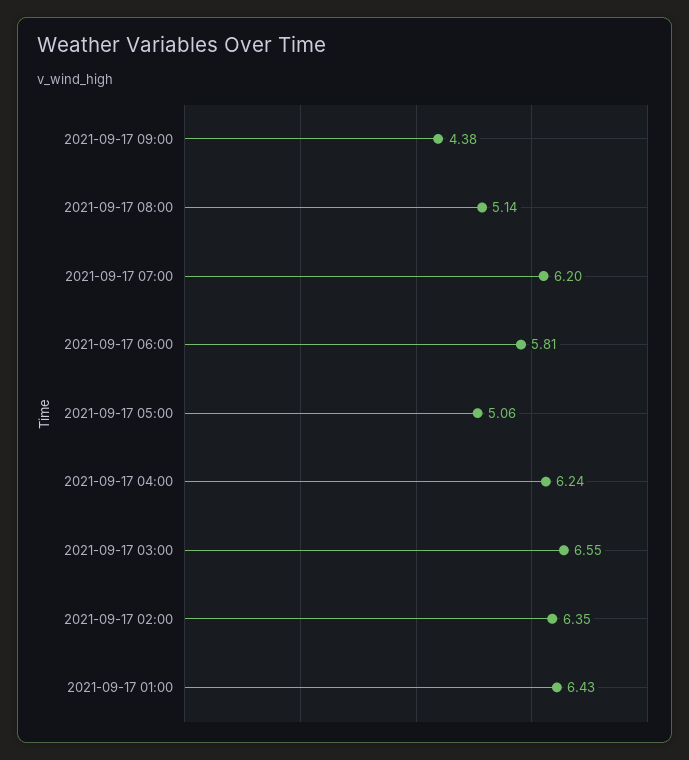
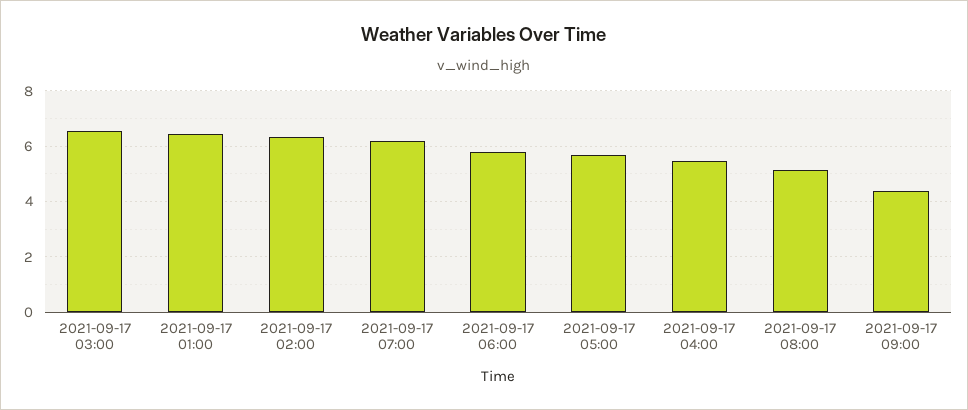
  {
    "2021-09-17 09:00": 4.38,
    "2021-09-17 08:00": 5.14,
    "2021-09-17 07:00": 6.2,
    "2021-09-17 06:00": 5.81,
-   "2021-09-17 05:00": 5.06,
+   "2021-09-17 05:00": 5.75,
-   "2021-09-17 04:00": 6.24,
+   "2021-09-17 04:00": 5.5,
    "2021-09-17 03:00": 6.55,
    "2021-09-17 02:00": 6.35,
    "2021-09-17 01:00": 6.43
  }

